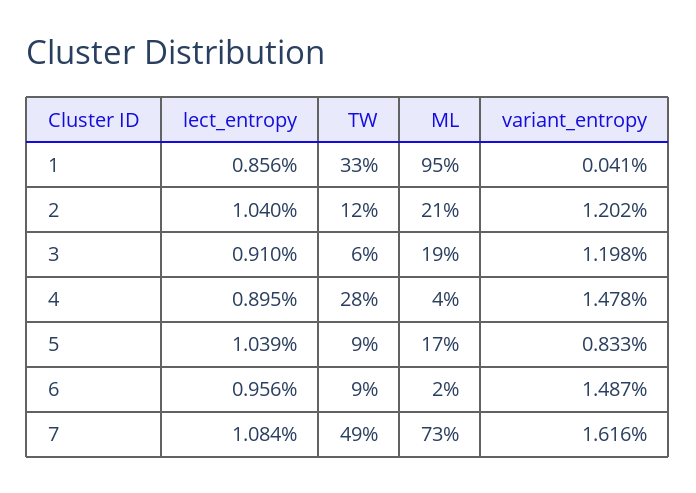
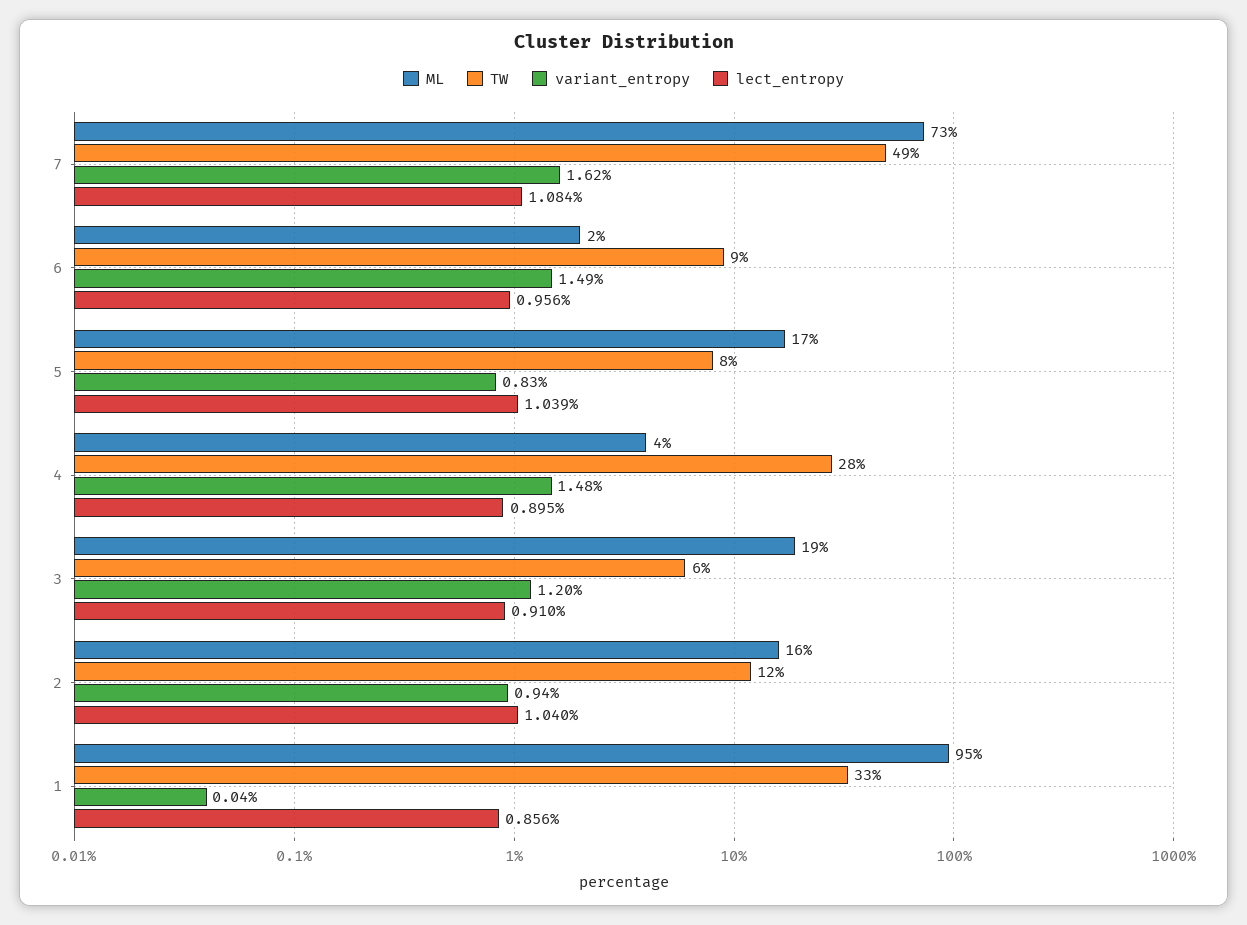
  {
    "lect_entropy": {
      "1": 0.856,
      "2": 1.04,
      "3": 0.91,
      "4": 0.895,
      "5": 1.039,
      "6": 0.956,
      "7": 1.084
    },
    "TW": {
      "1": 33,
      "2": 12,
      "3": 6,
      "4": 28,
-     "5": 9,
+     "5": 8,
      "6": 9,
      "7": 49
    },
    "ML": {
      "1": 95,
-     "2": 21,
+     "2": 16,
      "3": 19,
      "4": 4,
      "5": 17,
      "6": 2,
      "7": 73
    },
    "variant_entropy": {
      "1": 0.041,
-     "2": 1.202,
+     "2": 0.94,
      "3": 1.198,
      "4": 1.478,
      "5": 0.833,
      "6": 1.487,
      "7": 1.616
    }
  }

